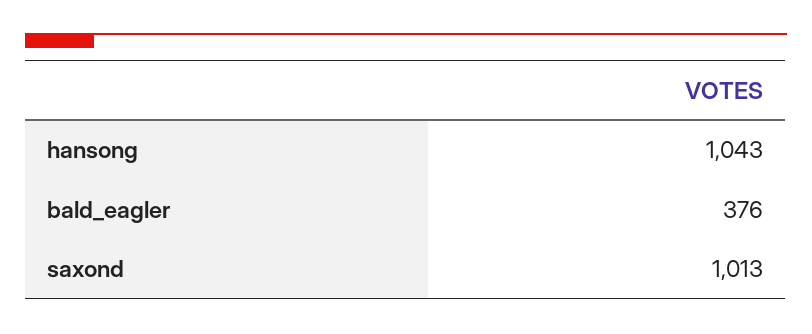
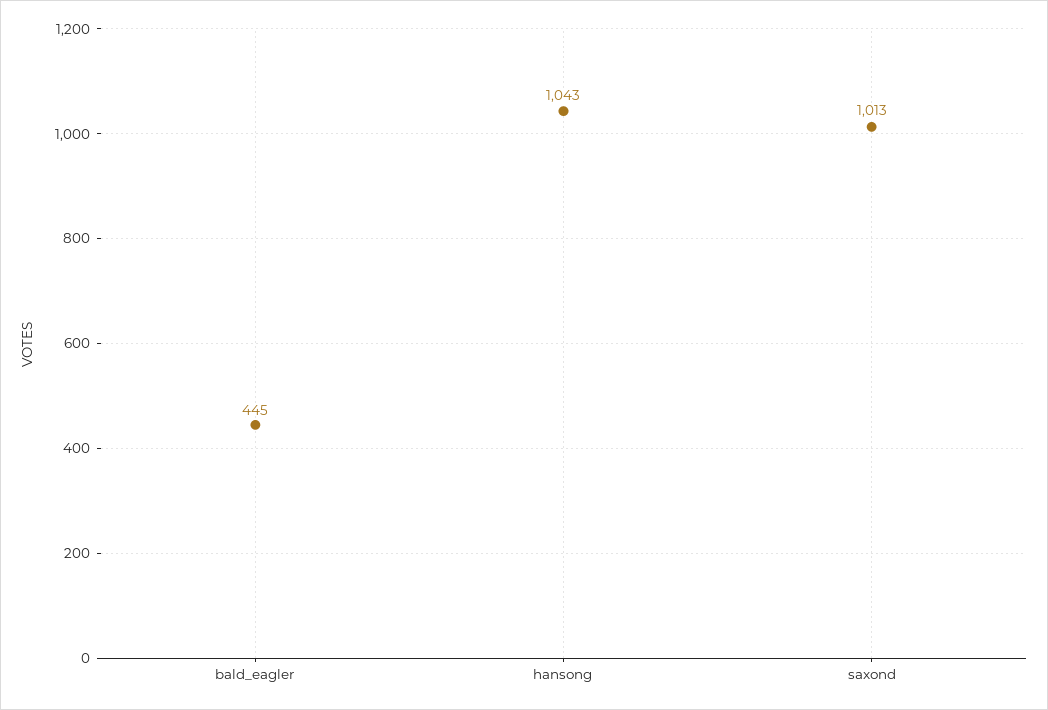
  {
    "hansong": 1043,
-   "bald_eagler": 376,
+   "bald_eagler": 445,
    "saxond": 1013
  }

